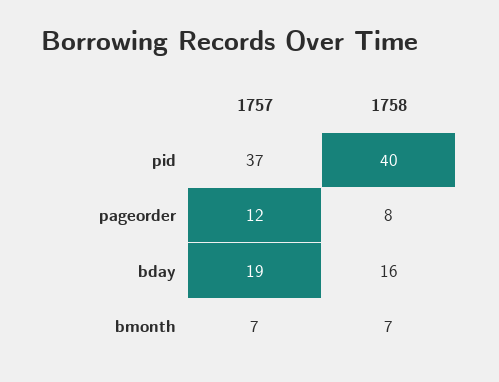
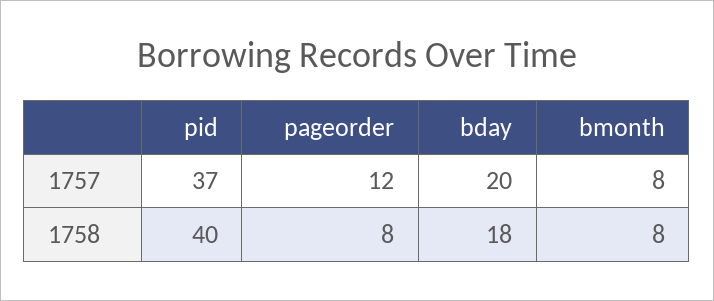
  {
    "1757": {
      "pid": 37,
      "pageorder": 12,
-     "bday": 19,
+     "bday": 20,
-     "bmonth": 7
+     "bmonth": 8
    },
    "1758": {
      "pid": 40,
      "pageorder": 8,
-     "bday": 16,
+     "bday": 18,
-     "bmonth": 7
+     "bmonth": 8
    }
  }

